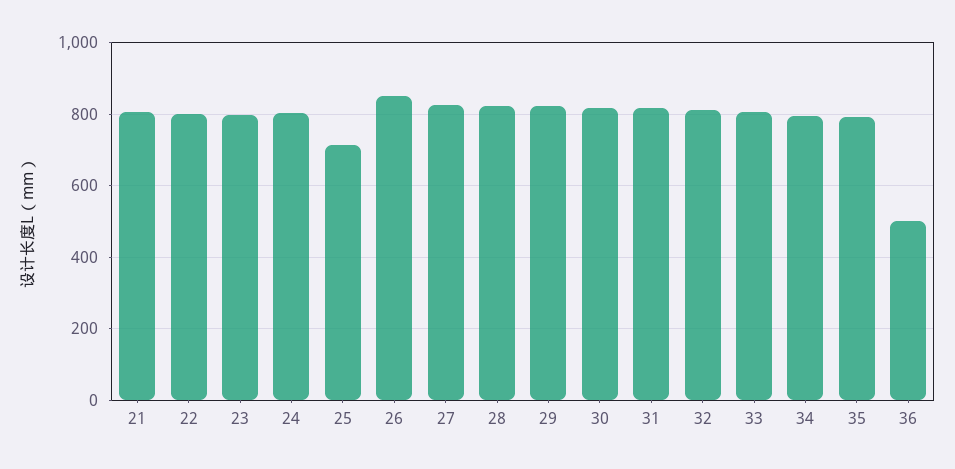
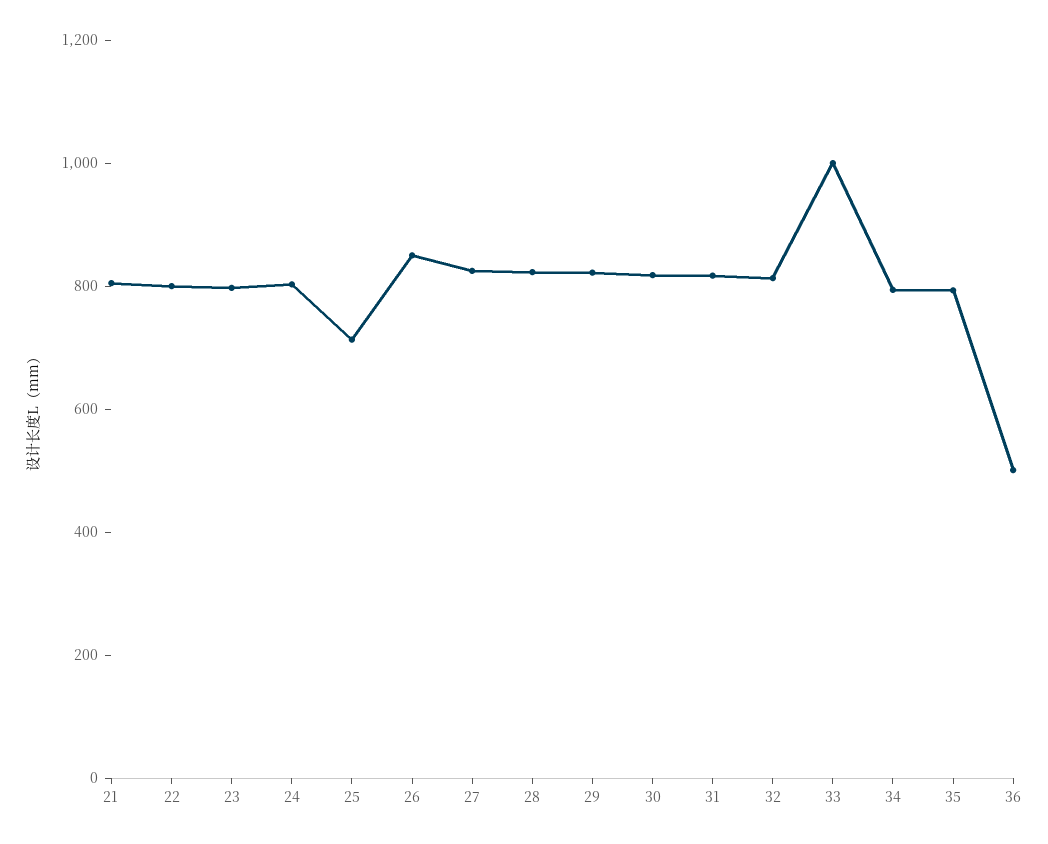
  {
    "21": 800,
    "22": 800,
    "23": 800,
    "24": 800,
    "25": 720,
    "26": 860,
    "27": 820,
    "28": 820,
    "29": 820,
    "30": 820,
    "31": 820,
    "32": 820,
-   "33": 800,
+   "33": 1000,
    "34": 800,
    "35": 800,
    "36": 500
  }

